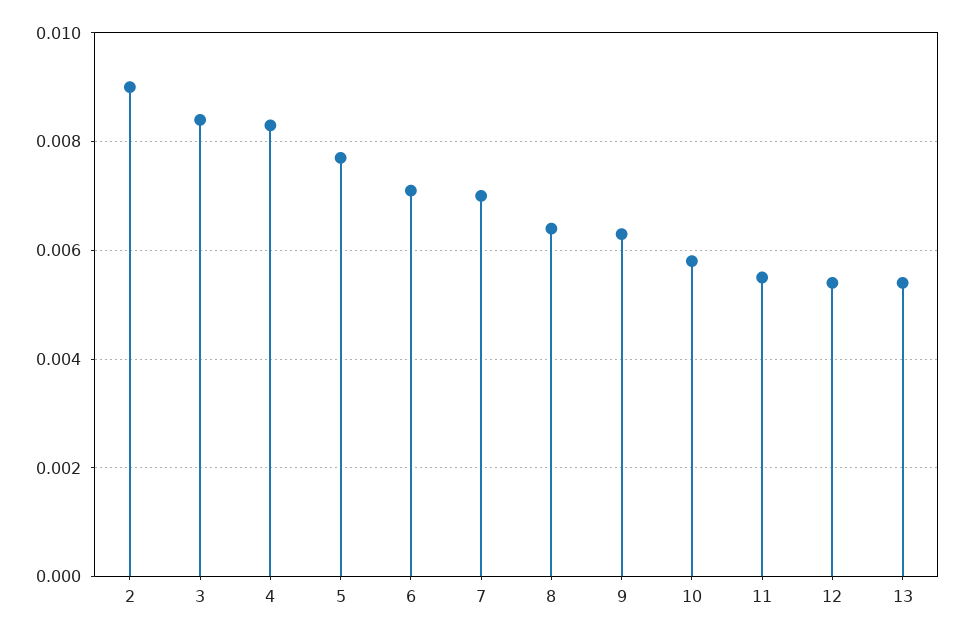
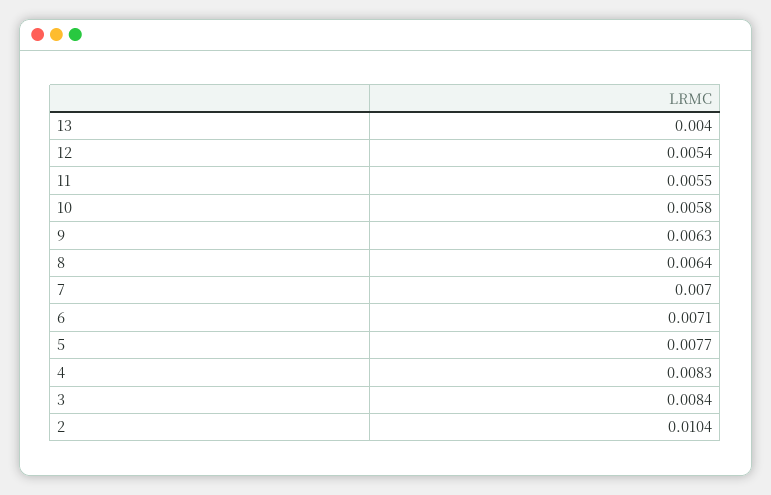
  {
-   "2": 0.009,
+   "2": 0.0104,
    "3": 0.0084,
    "4": 0.0083,
    "5": 0.0077,
    "6": 0.0071,
    "7": 0.007,
    "8": 0.0064,
    "9": 0.0063,
    "10": 0.0058,
    "11": 0.0055,
    "12": 0.0054,
-   "13": 0.0055
+   "13": 0.004
  }

